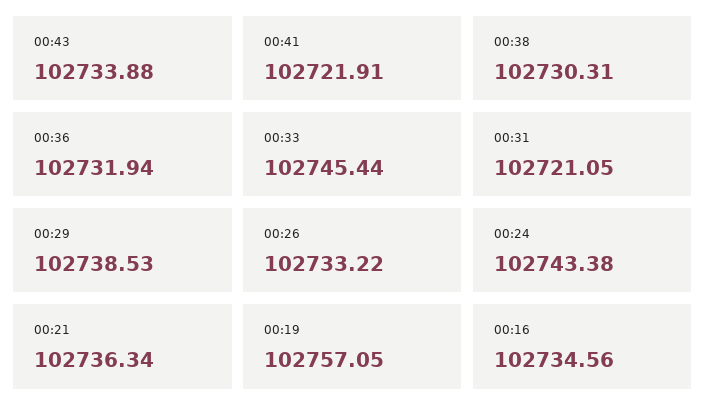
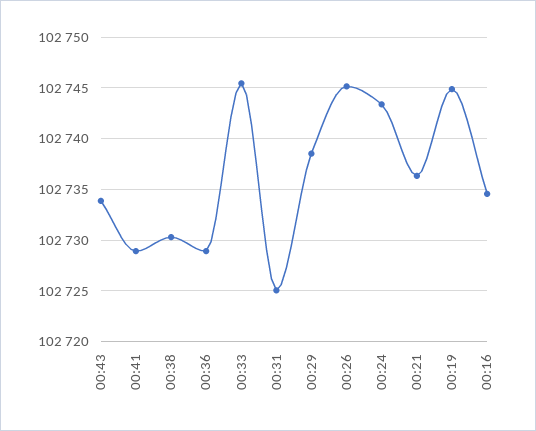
  {
    "00:43": 102733.88,
-   "00:41": 102721.91,
+   "00:41": 102729,
    "00:38": 102730.31,
-   "00:36": 102731.94,
+   "00:36": 102729,
    "00:33": 102745.44,
-   "00:31": 102721.05,
+   "00:31": 102725,
    "00:29": 102738.53,
-   "00:26": 102733.22,
+   "00:26": 102745,
    "00:24": 102743.38,
    "00:21": 102736.34,
-   "00:19": 102757.05,
+   "00:19": 102745,
    "00:16": 102734.56
  }

